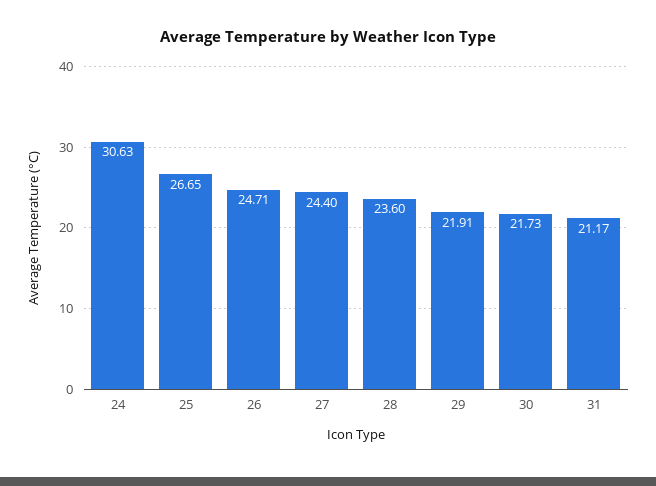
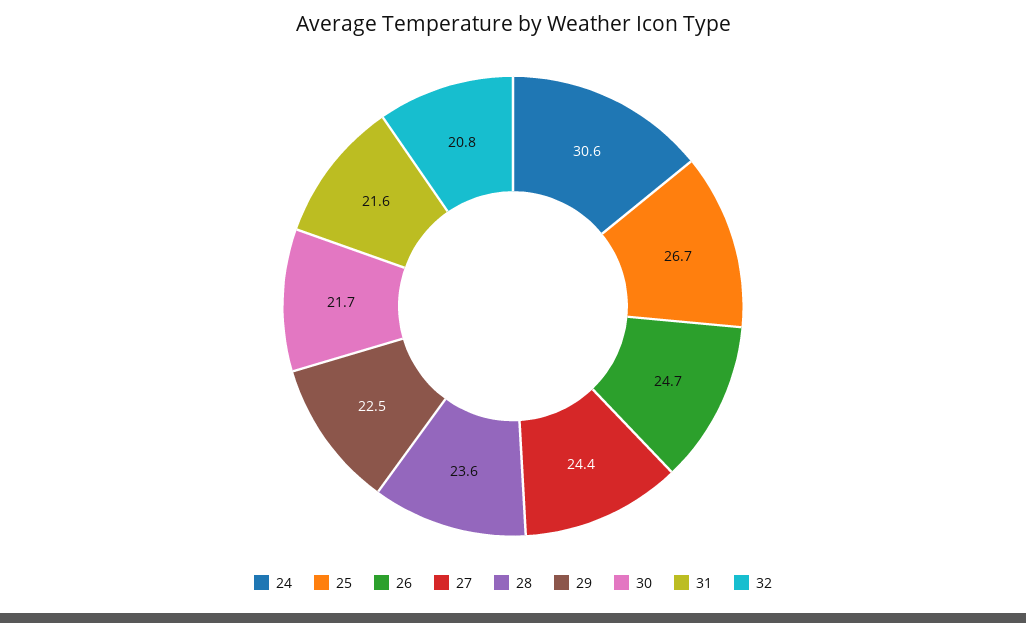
  {
    "24": 30.63,
    "25": 26.65,
    "26": 24.71,
    "27": 24.4,
    "28": 23.6,
-   "29": 21.91,
+   "29": 22.5,
    "30": 21.73,
-   "31": 21.17
+   "31": 21.6,
+   "32": 20.8
  }

